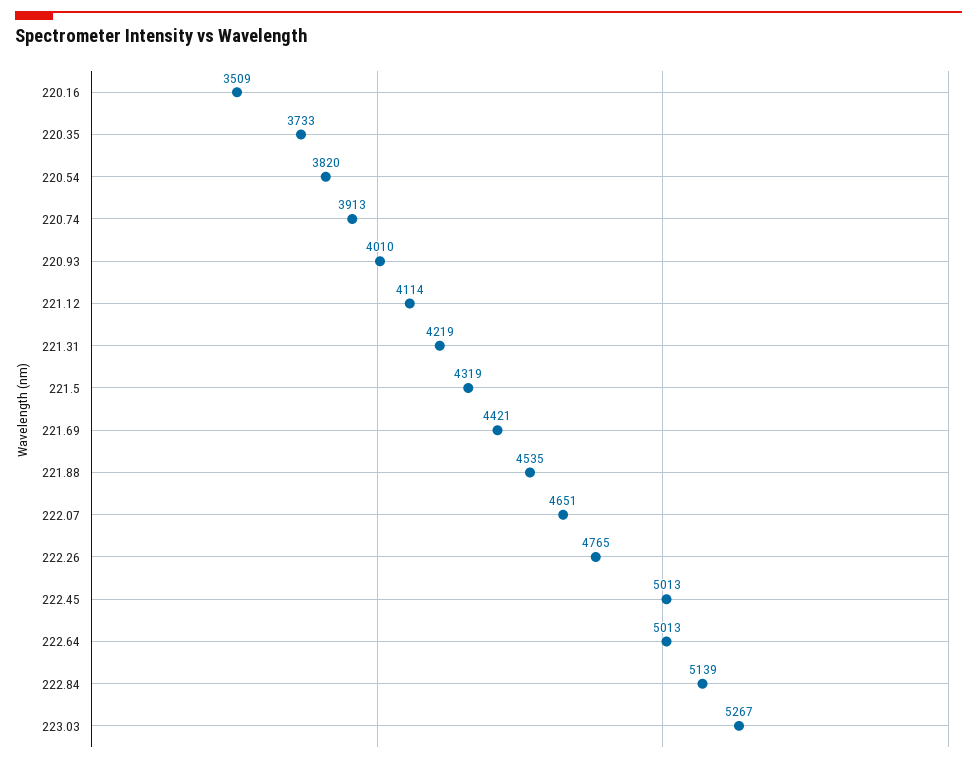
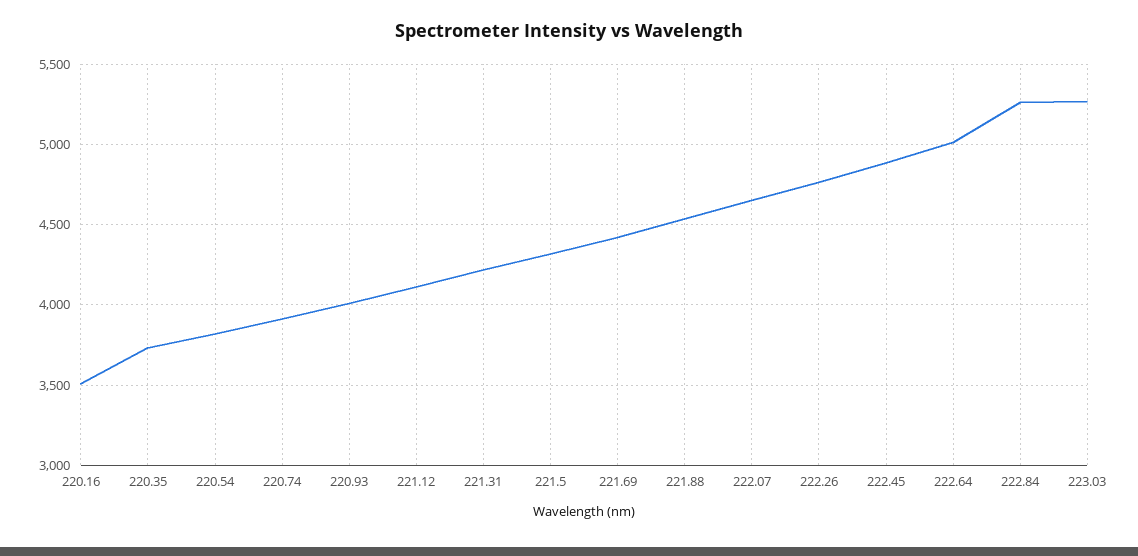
  {
    "220.16": 3509,
    "220.35": 3733,
    "220.54": 3820,
    "220.74": 3913,
    "220.93": 4010,
    "221.12": 4114,
    "221.31": 4219,
    "221.5": 4319,
    "221.69": 4421,
    "221.88": 4535,
    "222.07": 4651,
    "222.26": 4765,
-   "222.45": 5013,
+   "222.45": 4900,
    "222.64": 5013,
-   "222.84": 5139,
+   "222.84": 5250,
    "223.03": 5267
  }

